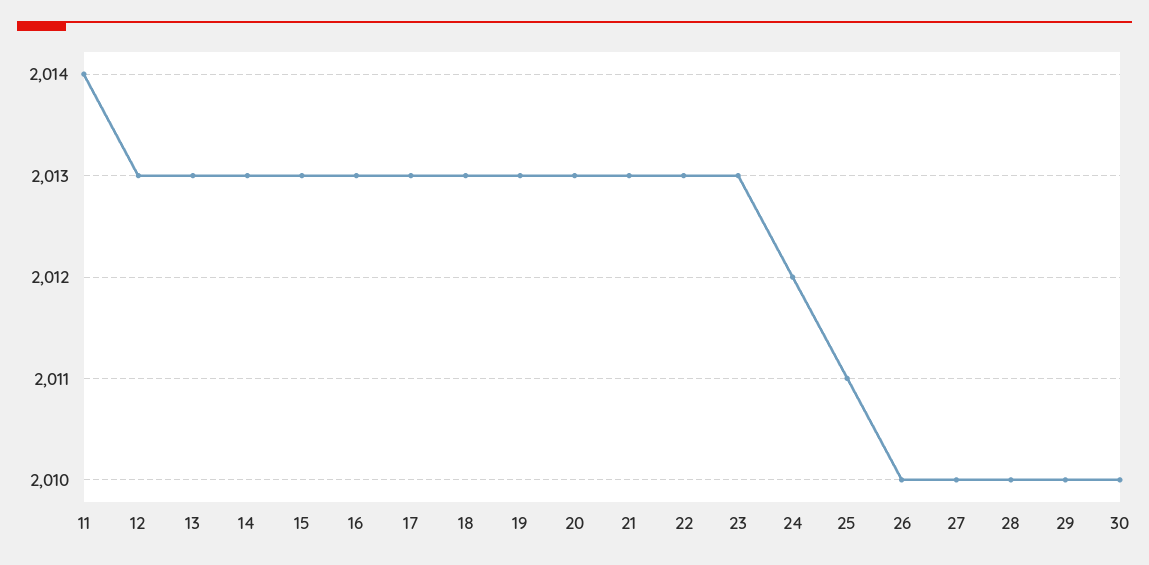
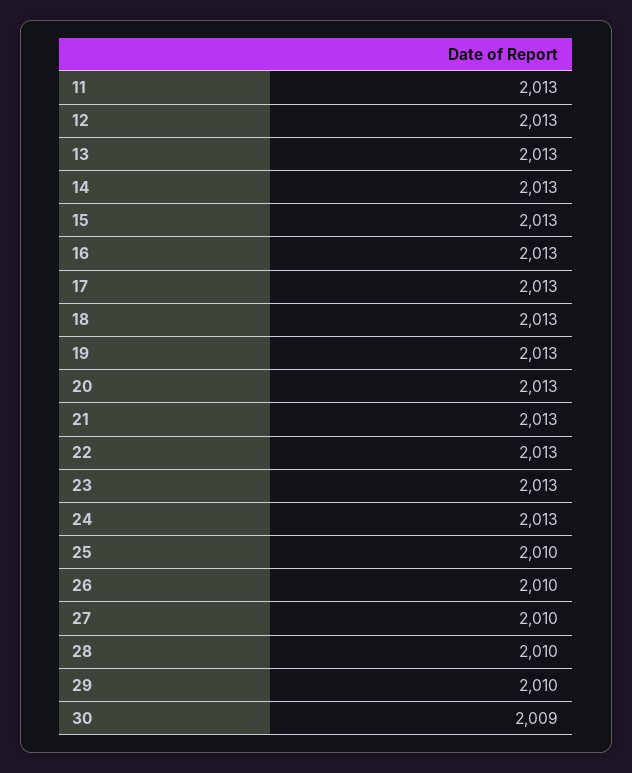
  {
-   "11": 2014,
+   "11": 2013,
    "12": 2013,
    "13": 2013,
    "14": 2013,
    "15": 2013,
    "16": 2013,
    "17": 2013,
    "18": 2013,
    "19": 2013,
    "20": 2013,
    "21": 2013,
    "22": 2013,
    "23": 2013,
-   "24": 2012,
+   "24": 2013,
-   "25": 2011,
+   "25": 2010,
    "26": 2010,
    "27": 2010,
    "28": 2010,
    "29": 2010,
-   "30": 2010
+   "30": 2009
  }

